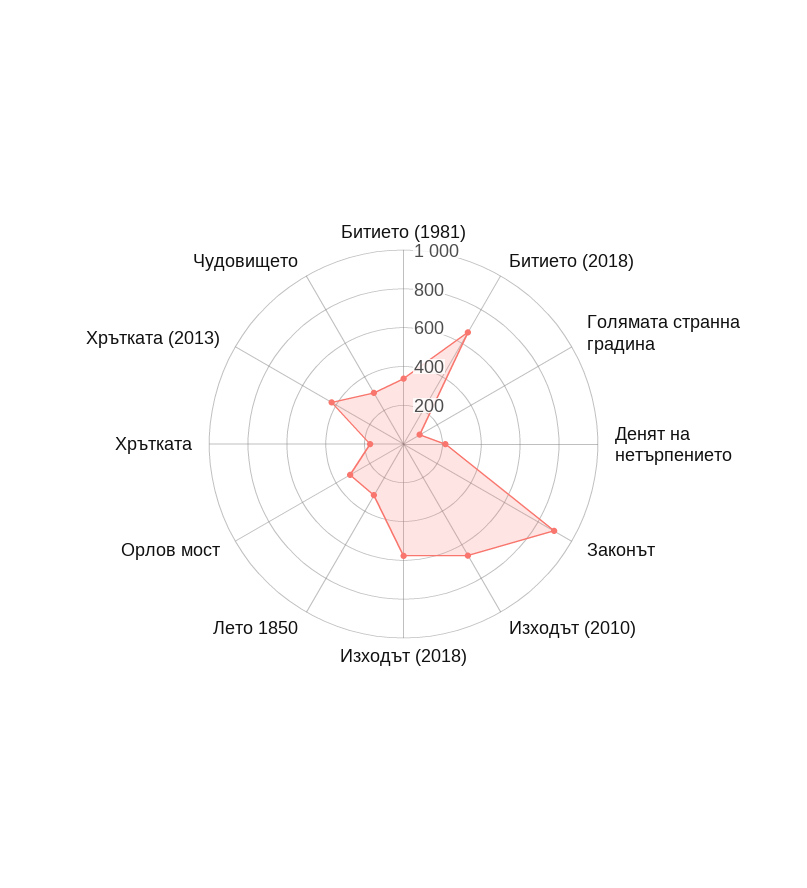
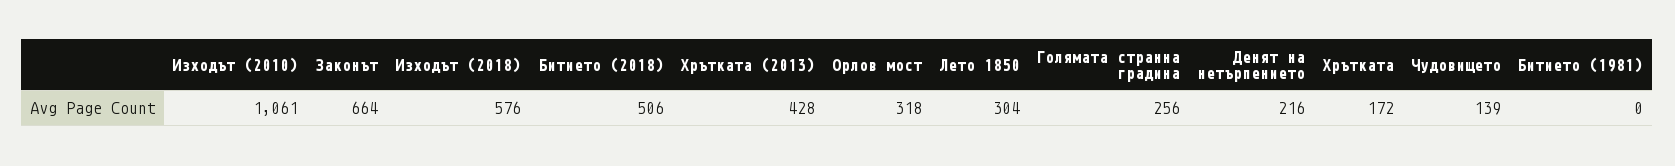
  {
-   "Битието (1981)": 350,
+   "Битието (1981)": 0,
-   "Битието (2018)": 650,
+   "Битието (2018)": 506,
-   "Голямата странна градина": 100,
+   "Голямата странна градина": 256,
    "Денят на нетърпението": 216,
-   "Законът": 900,
+   "Законът": 664,
-   "Изходът (2010)": 650,
+   "Изходът (2010)": 1061,
    "Изходът (2018)": 576,
    "Лето 1850": 304,
    "Орлов мост": 318,
    "Хрътката": 172,
    "Хрътката (2013)": 428,
-   "Чудовището": 300
+   "Чудовището": 139
  }

